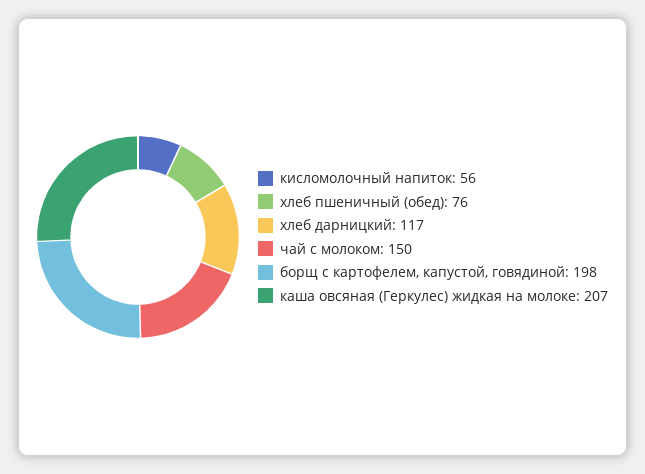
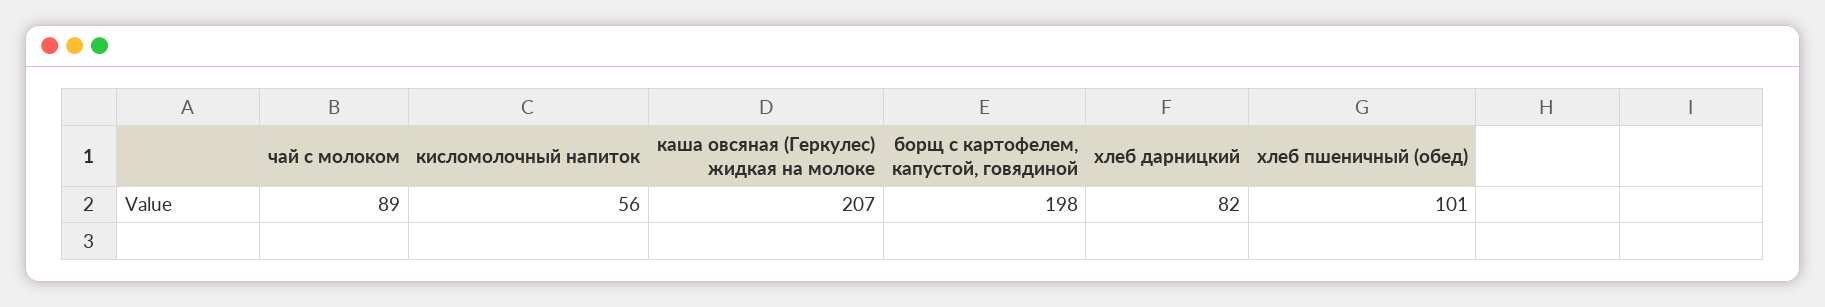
  {
    "кисломолочный напиток": 56,
-   "хлеб пшеничный (обед)": 76,
+   "хлеб пшеничный (обед)": 101,
-   "хлеб дарницкий": 117,
+   "хлеб дарницкий": 82,
-   "чай с молоком": 150,
+   "чай с молоком": 89,
    "борщ с картофелем, капустой, говядиной": 198,
    "каша овсяная (Геркулес) жидкая на молоке": 207
  }

